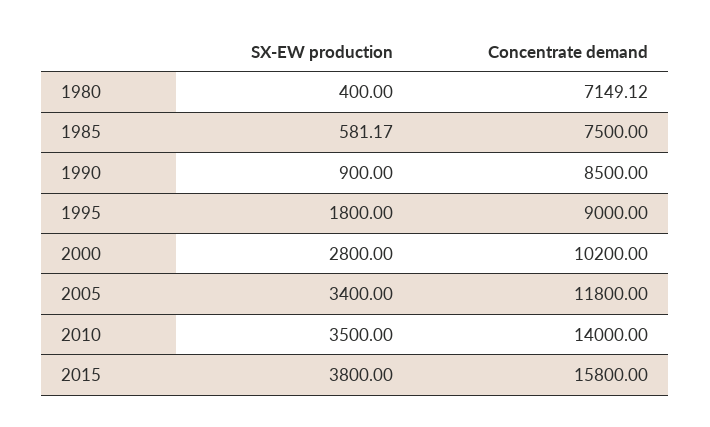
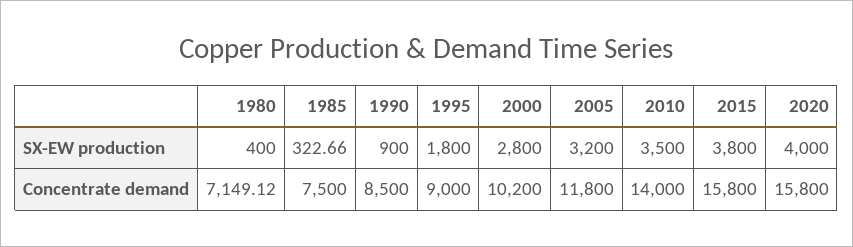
  {
    "SX-EW production": {
      "1980": 400,
-     "1985": 581.17,
+     "1985": 322.66,
      "1990": 900,
      "1995": 1800,
      "2000": 2800,
-     "2005": 3400,
+     "2005": 3200,
      "2010": 3500,
-     "2015": 3800
+     "2015": 3800,
+     "2020": 4000
    },
    "Concentrate demand": {
      "1980": 7149.12,
      "1985": 7500,
      "1990": 8500,
      "1995": 9000,
      "2000": 10200,
      "2005": 11800,
      "2010": 14000,
-     "2015": 15800
+     "2015": 15800,
+     "2020": 15800
    }
  }

